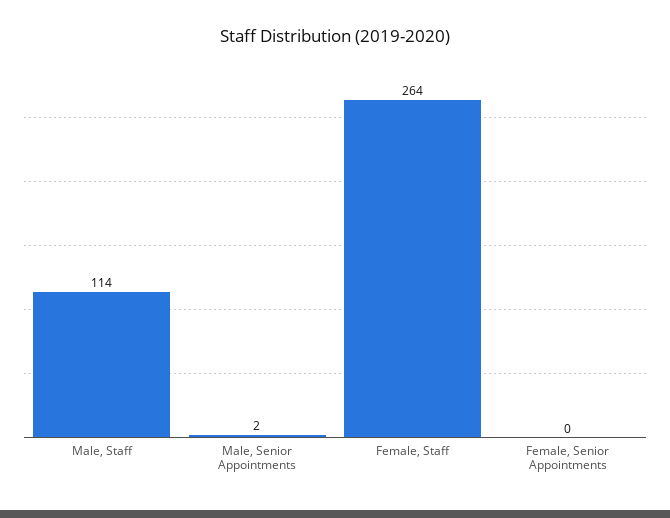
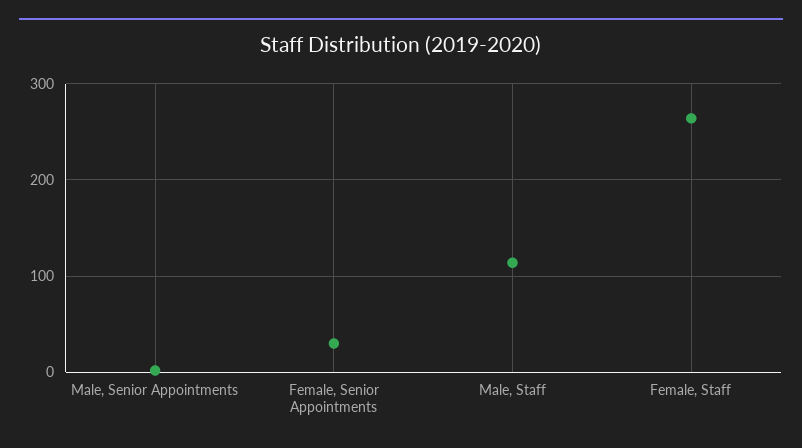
  {
    "Male, Staff": 114,
    "Male, Senior Appointments": 2,
    "Female, Staff": 264,
-   "Female, Senior Appointments": 0
+   "Female, Senior Appointments": 30
  }

